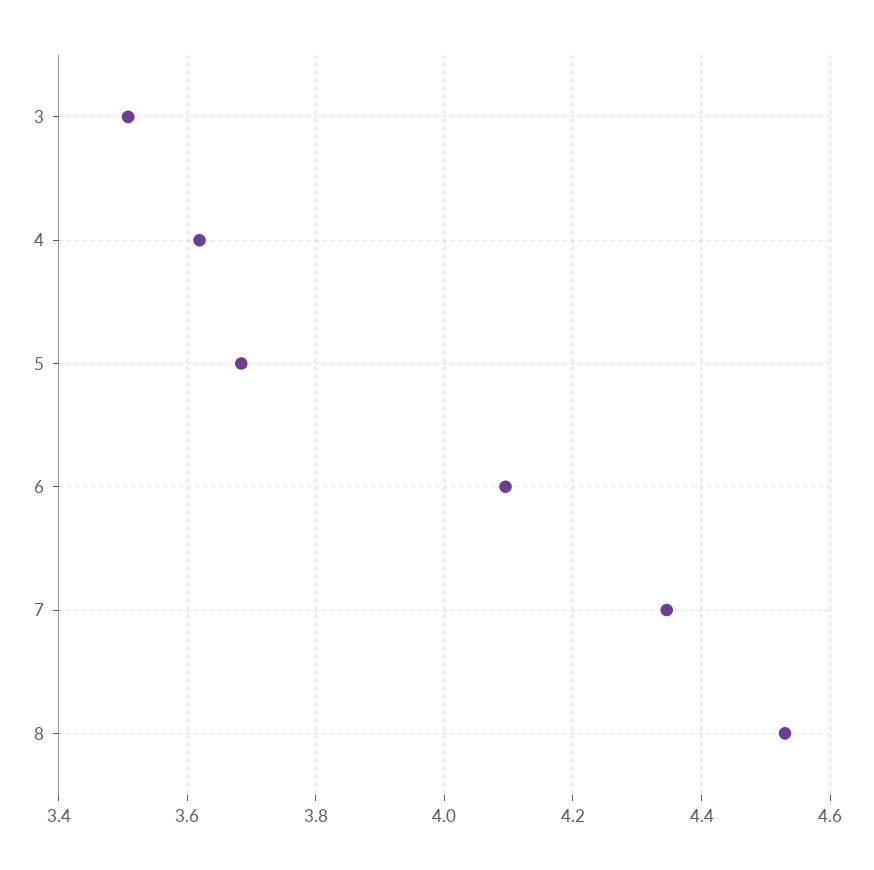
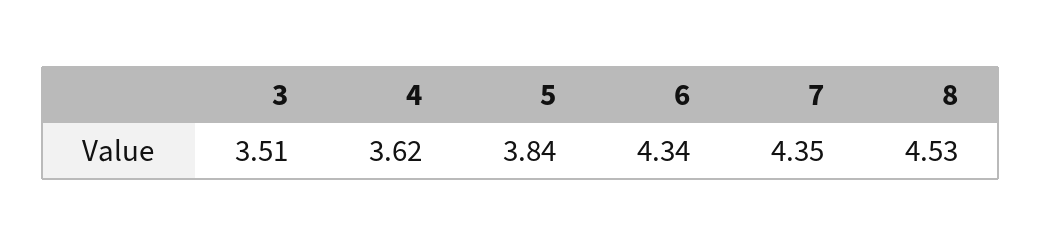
  {
    "3": 3.51,
    "4": 3.62,
-   "5": 3.68,
+   "5": 3.84,
-   "6": 4.1,
+   "6": 4.34,
    "7": 4.35,
    "8": 4.53
  }

